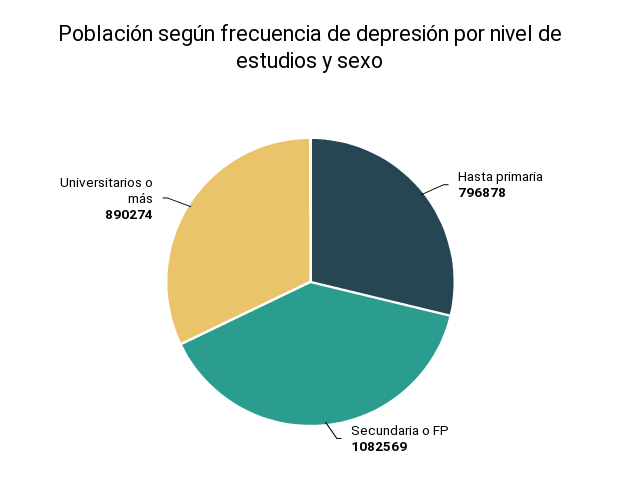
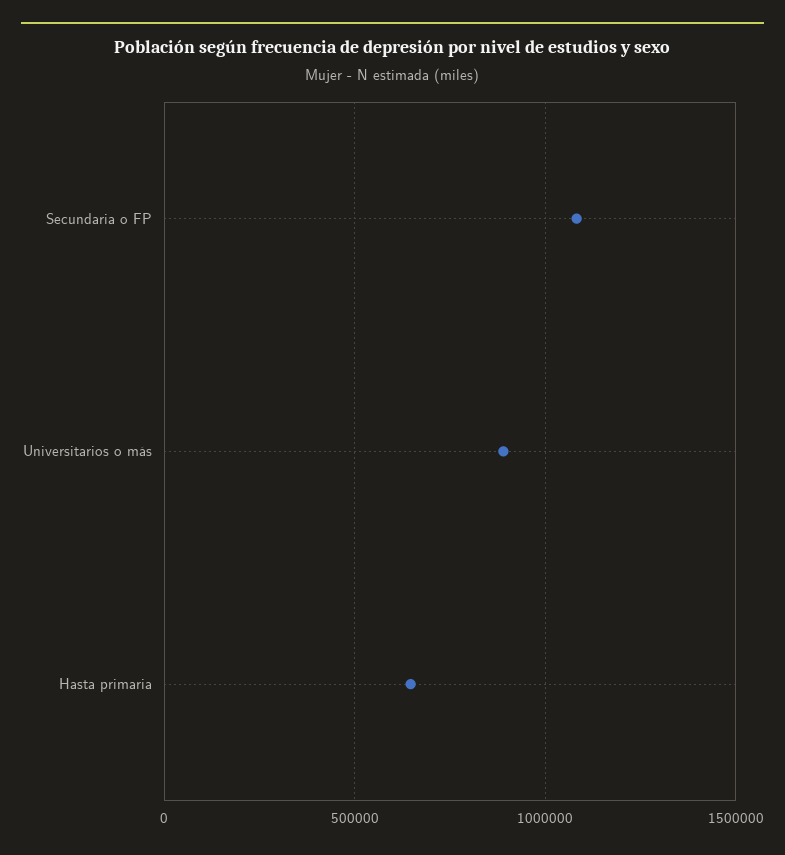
  {
-   "Hasta primaria": 796878,
+   "Hasta primaria": 650000,
    "Secundaria o FP": 1082569,
    "Universitarios o más": 890274
  }

